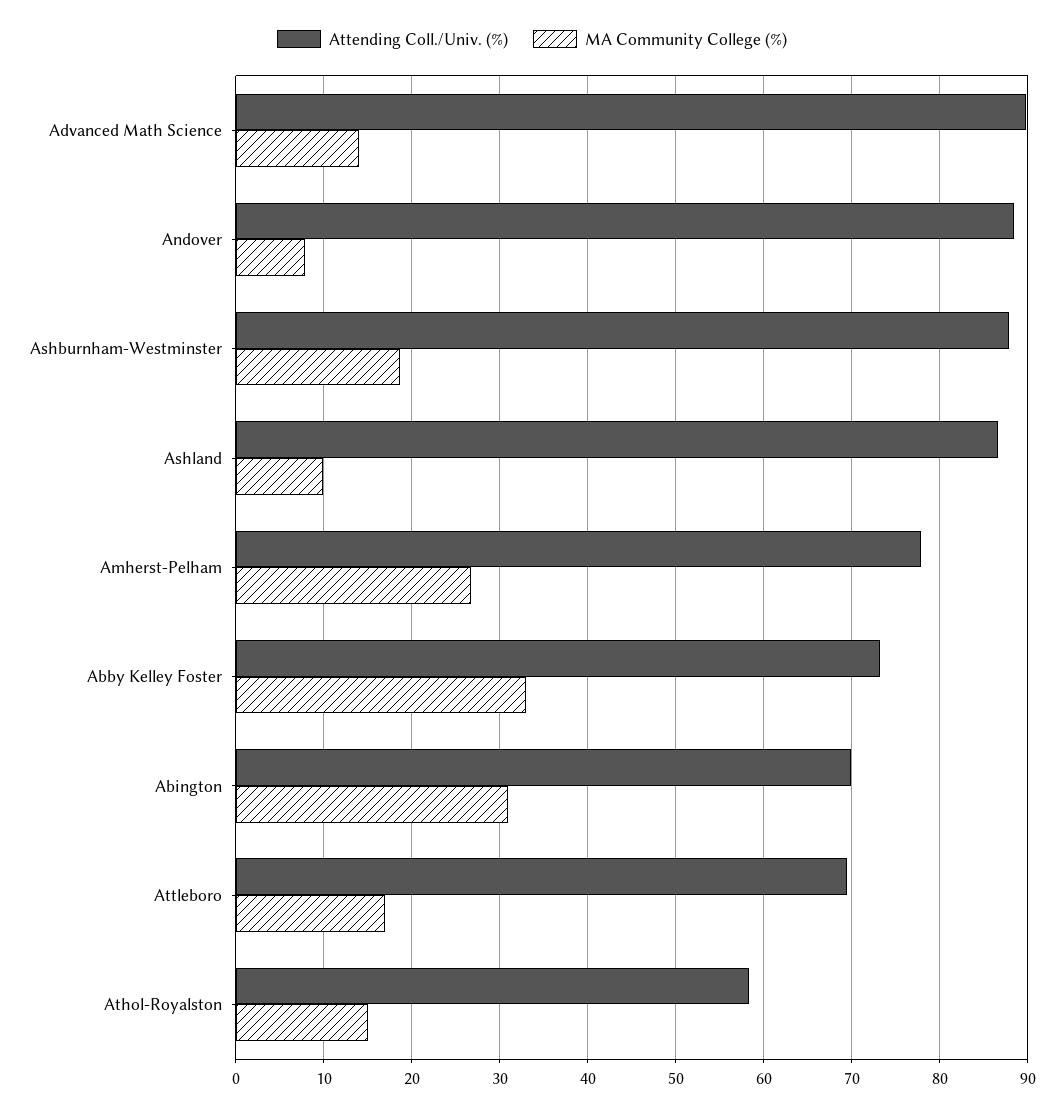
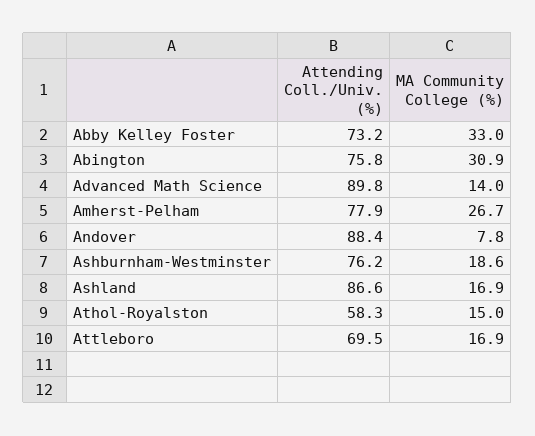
  {
    "Attending Coll./Univ. (%)": {
      "Advanced Math Science": 89.8,
      "Andover": 88.4,
-     "Ashburnham-Westminster": 88,
+     "Ashburnham-Westminster": 76.2,
      "Ashland": 86.6,
      "Amherst-Pelham": 77.9,
      "Abby Kelley Foster": 73.2,
-     "Abington": 70,
+     "Abington": 75.8,
      "Attleboro": 69.5,
      "Athol-Royalston": 58.3
    },
    "MA Community College (%)": {
      "Advanced Math Science": 14,
      "Andover": 7.8,
      "Ashburnham-Westminster": 18.6,
-     "Ashland": 10,
+     "Ashland": 16.9,
      "Amherst-Pelham": 26.7,
      "Abby Kelley Foster": 33,
      "Abington": 30.9,
      "Attleboro": 16.9,
      "Athol-Royalston": 15
    }
  }

